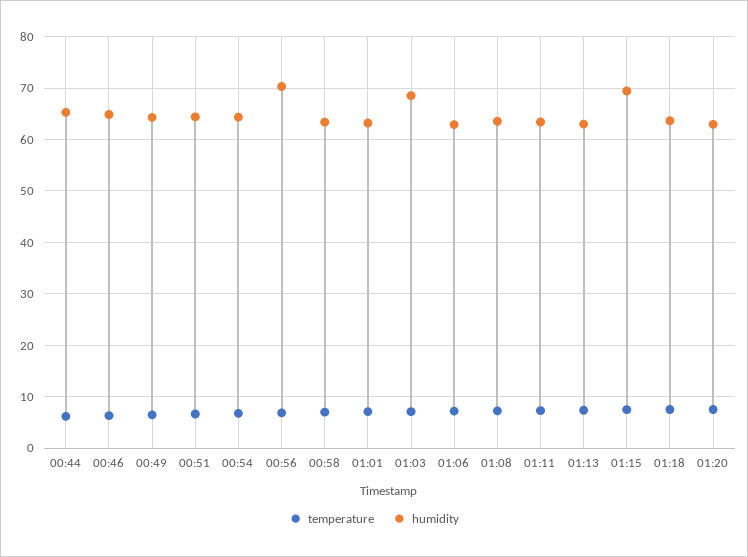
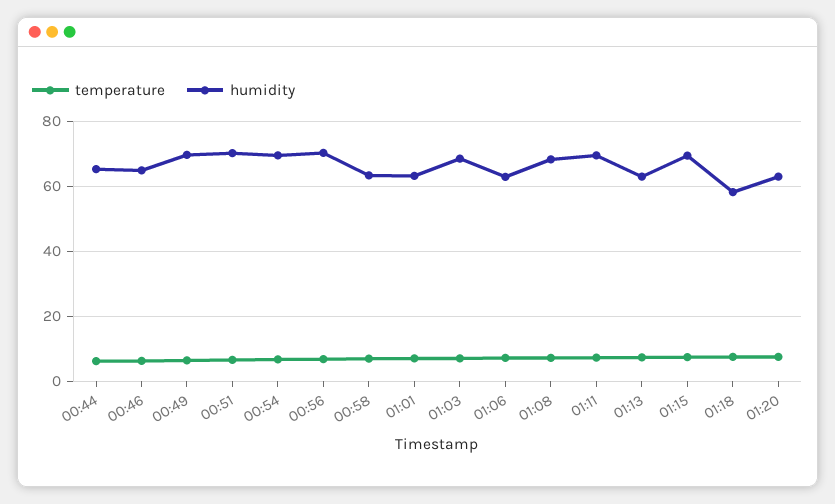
  {
    "temperature": {
      "00:44": 6,
      "00:46": 6,
      "00:49": 6,
      "00:51": 6,
      "00:54": 6,
      "00:56": 6,
      "00:58": 8,
      "01:01": 8,
      "01:03": 8,
      "01:06": 8,
      "01:08": 8,
      "01:11": 8,
      "01:13": 8,
      "01:15": 8,
      "01:18": 8,
      "01:20": 8
    },
    "humidity": {
      "00:44": 66,
      "00:46": 64,
-     "00:49": 64,
+     "00:49": 70,
-     "00:51": 64,
+     "00:51": 70,
-     "00:54": 64,
+     "00:54": 70,
      "00:56": 70,
      "00:58": 64,
      "01:01": 64,
      "01:03": 68,
      "01:06": 62,
-     "01:08": 64,
+     "01:08": 68,
-     "01:11": 64,
+     "01:11": 70,
      "01:13": 64,
      "01:15": 70,
-     "01:18": 64,
+     "01:18": 58,
      "01:20": 62
    }
  }

